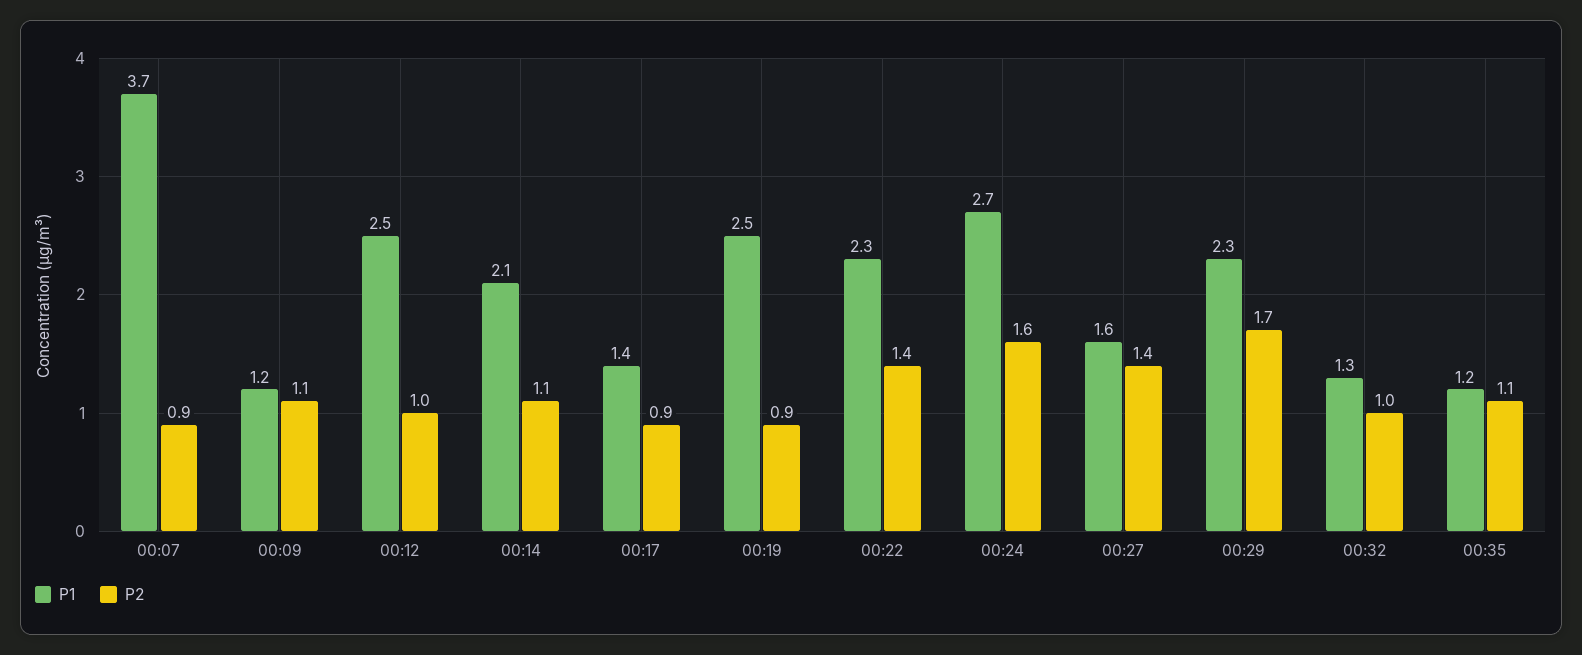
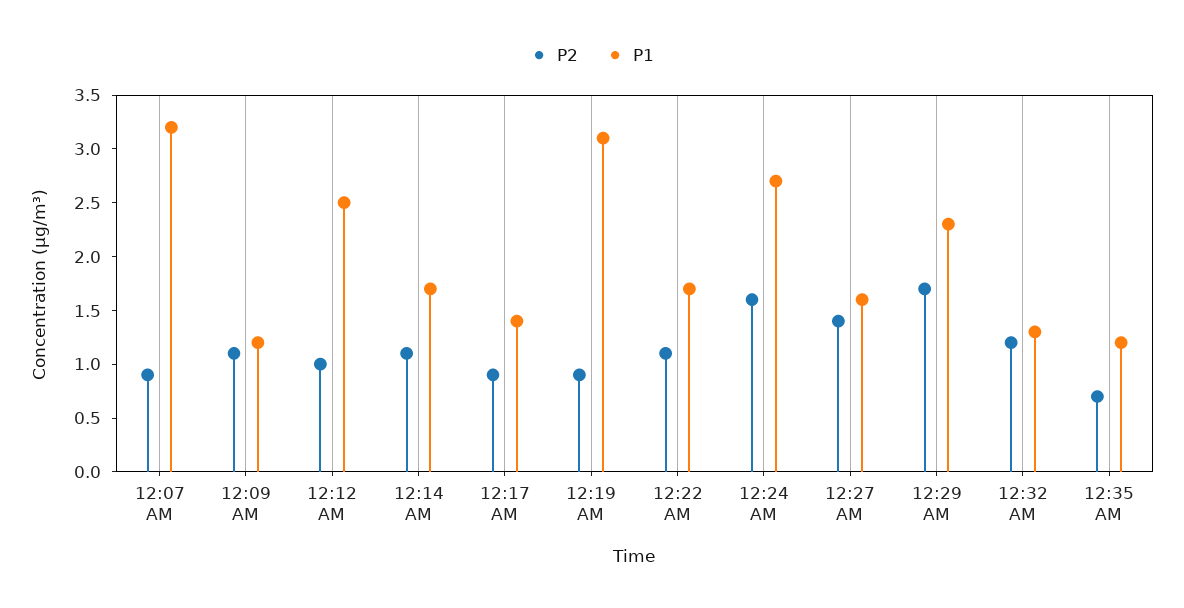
  {
    "P1": {
-     "00:07": 3.7,
+     "00:07": 3.2,
      "00:09": 1.2,
      "00:12": 2.5,
-     "00:14": 2.1,
+     "00:14": 1.7,
      "00:17": 1.4,
-     "00:19": 2.5,
+     "00:19": 3.1,
-     "00:22": 2.3,
+     "00:22": 1.7,
      "00:24": 2.7,
      "00:27": 1.6,
      "00:29": 2.3,
      "00:32": 1.3,
      "00:35": 1.2
    },
    "P2": {
      "00:07": 0.9,
      "00:09": 1.1,
      "00:12": 1,
      "00:14": 1.1,
      "00:17": 0.9,
      "00:19": 0.9,
-     "00:22": 1.4,
+     "00:22": 1.1,
      "00:24": 1.6,
      "00:27": 1.4,
      "00:29": 1.7,
-     "00:32": 1,
+     "00:32": 1.2,
-     "00:35": 1.1
+     "00:35": 0.7
    }
  }

